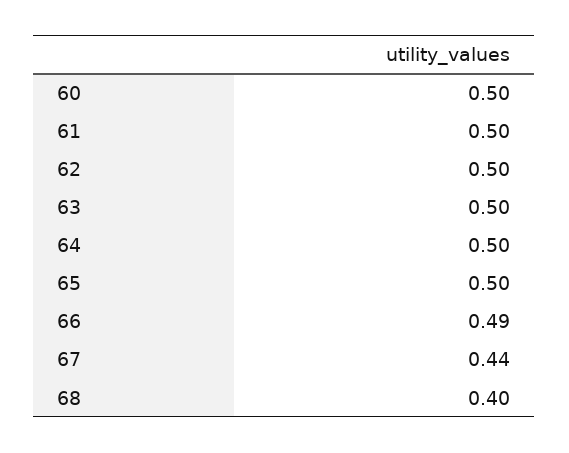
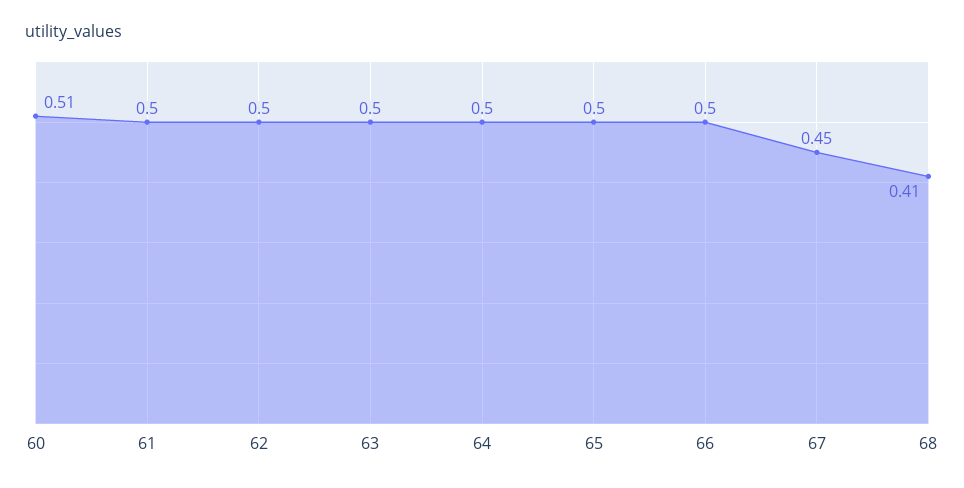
  {
-   "60": 0.5,
+   "60": 0.51,
    "61": 0.5,
    "62": 0.5,
    "63": 0.5,
    "64": 0.5,
    "65": 0.5,
-   "66": 0.49,
+   "66": 0.5,
-   "67": 0.44,
+   "67": 0.45,
-   "68": 0.4
+   "68": 0.41
  }

